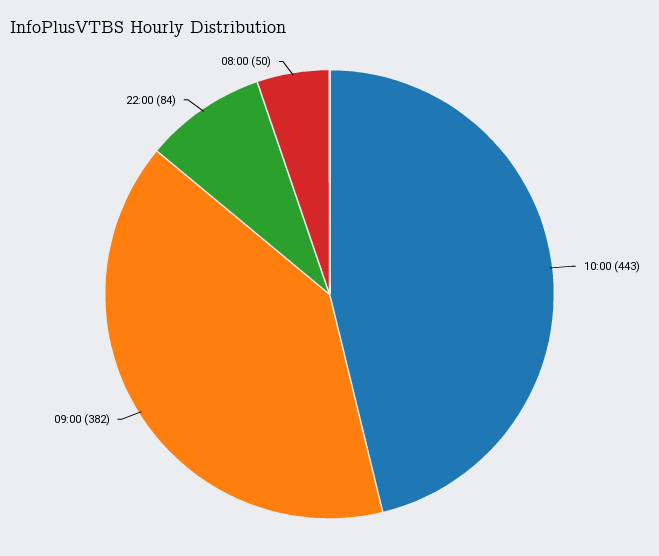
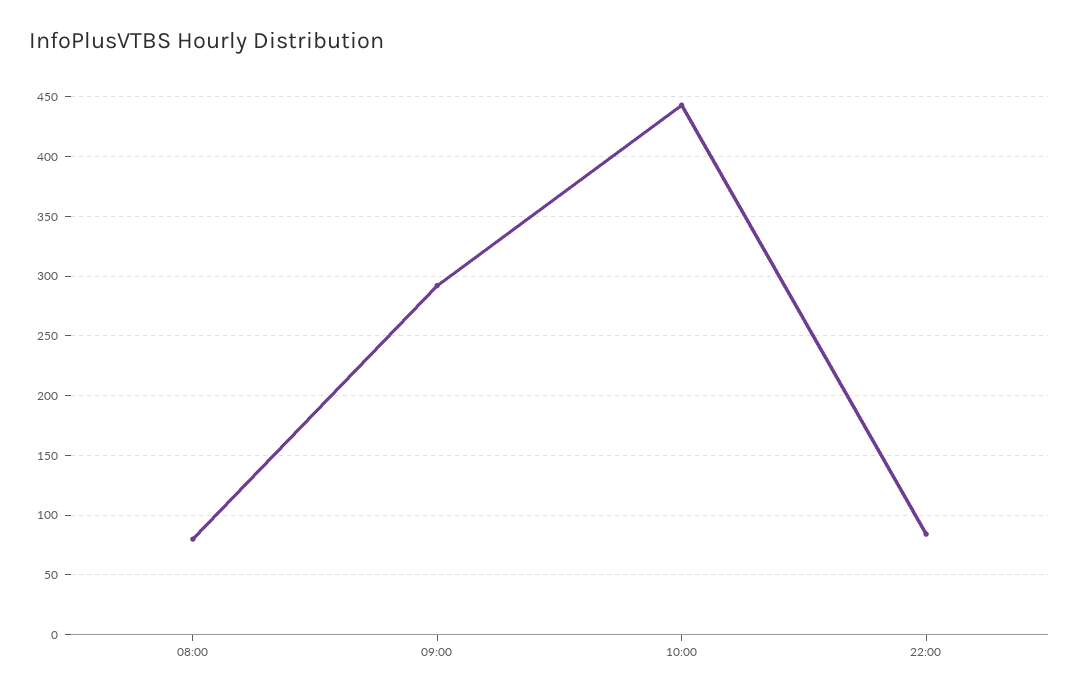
  {
    "10:00": 443,
-   "09:00": 382,
+   "09:00": 290,
    "22:00": 84,
-   "08:00": 50
+   "08:00": 80
  }

